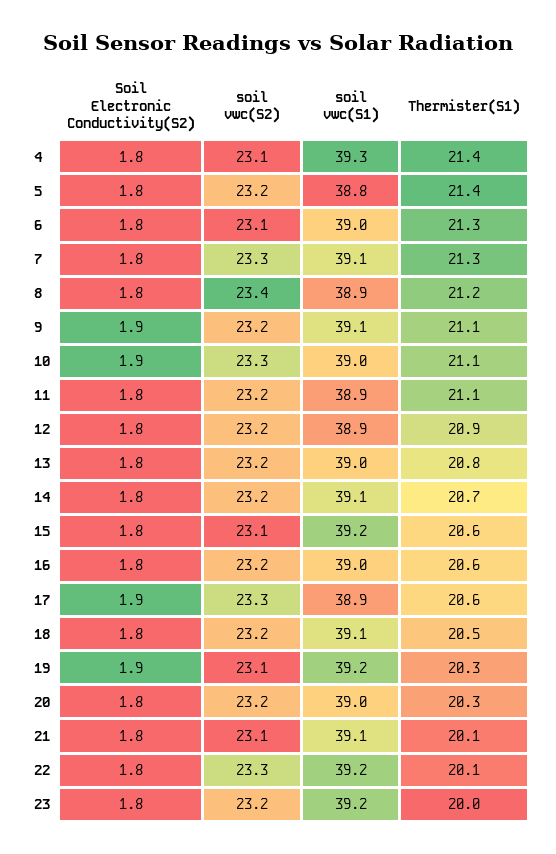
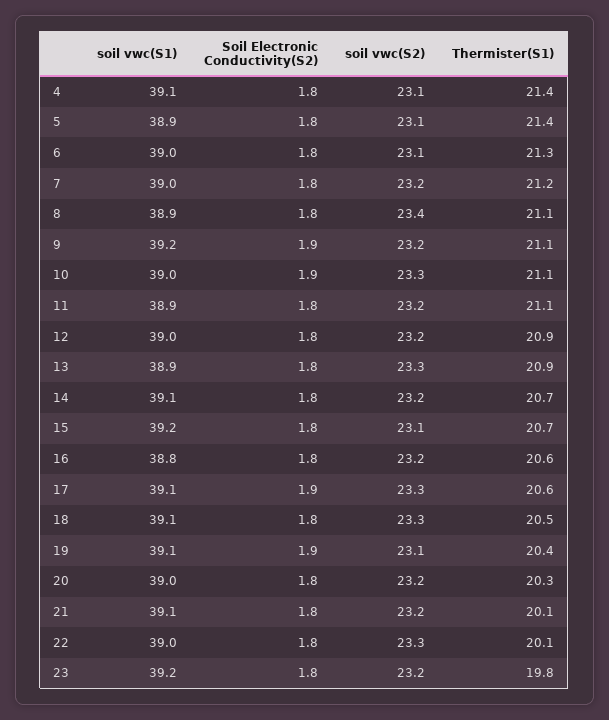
  {
    "Soil Electronic Conductivity(S2)": {
      "4": 1.8,
      "5": 1.8,
      "6": 1.8,
      "7": 1.8,
      "8": 1.8,
      "9": 1.9,
      "10": 1.9,
      "11": 1.8,
      "12": 1.8,
      "13": 1.8,
      "14": 1.8,
      "15": 1.8,
      "16": 1.8,
      "17": 1.9,
      "18": 1.8,
      "19": 1.9,
      "20": 1.8,
      "21": 1.8,
      "22": 1.8,
      "23": 1.8
    },
    "soil vwc(S2)": {
      "4": 23.1,
-     "5": 23.2,
+     "5": 23.1,
      "6": 23.1,
-     "7": 23.3,
+     "7": 23.2,
      "8": 23.4,
      "9": 23.2,
      "10": 23.3,
      "11": 23.2,
      "12": 23.2,
-     "13": 23.2,
+     "13": 23.3,
      "14": 23.2,
      "15": 23.1,
      "16": 23.2,
      "17": 23.3,
-     "18": 23.2,
+     "18": 23.3,
      "19": 23.1,
      "20": 23.2,
-     "21": 23.1,
+     "21": 23.2,
      "22": 23.3,
      "23": 23.2
    },
    "soil vwc(S1)": {
-     "4": 39.3,
+     "4": 39.1,
-     "5": 38.8,
+     "5": 38.9,
      "6": 39,
-     "7": 39.1,
+     "7": 39,
      "8": 38.9,
-     "9": 39.1,
+     "9": 39.2,
      "10": 39,
      "11": 38.9,
-     "12": 38.9,
+     "12": 39,
-     "13": 39,
+     "13": 38.9,
      "14": 39.1,
      "15": 39.2,
-     "16": 39,
+     "16": 38.8,
-     "17": 38.9,
+     "17": 39.1,
      "18": 39.1,
-     "19": 39.2,
+     "19": 39.1,
      "20": 39,
      "21": 39.1,
-     "22": 39.2,
+     "22": 39,
      "23": 39.2
    },
    "Thermister(S1)": {
      "4": 21.4,
      "5": 21.4,
      "6": 21.3,
-     "7": 21.3,
+     "7": 21.2,
-     "8": 21.2,
+     "8": 21.1,
      "9": 21.1,
      "10": 21.1,
      "11": 21.1,
      "12": 20.9,
-     "13": 20.8,
+     "13": 20.9,
      "14": 20.7,
-     "15": 20.6,
+     "15": 20.7,
      "16": 20.6,
      "17": 20.6,
      "18": 20.5,
-     "19": 20.3,
+     "19": 20.4,
      "20": 20.3,
      "21": 20.1,
      "22": 20.1,
-     "23": 20
+     "23": 19.8
    }
  }

